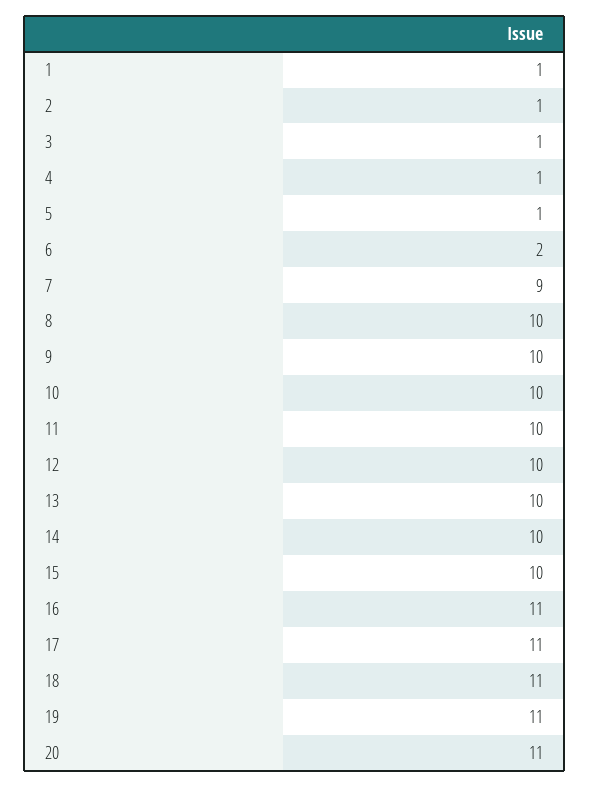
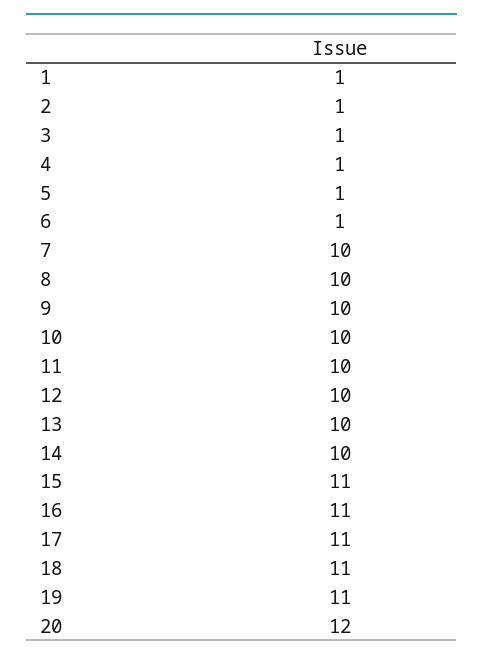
  {
    "1": 1,
    "2": 1,
    "3": 1,
    "4": 1,
    "5": 1,
-   "6": 2,
+   "6": 1,
-   "7": 9,
+   "7": 10,
    "8": 10,
    "9": 10,
    "10": 10,
    "11": 10,
    "12": 10,
    "13": 10,
    "14": 10,
-   "15": 10,
+   "15": 11,
    "16": 11,
    "17": 11,
    "18": 11,
    "19": 11,
-   "20": 11
+   "20": 12
  }

